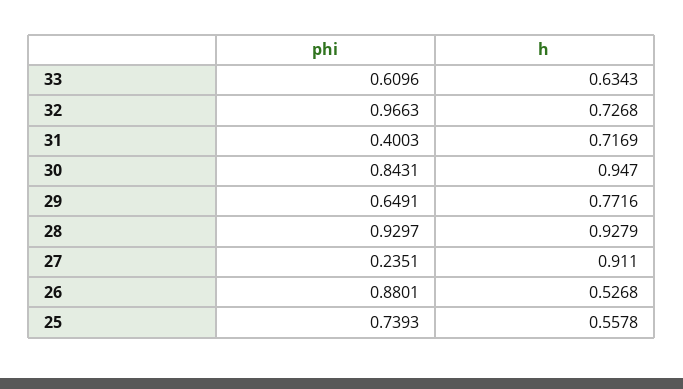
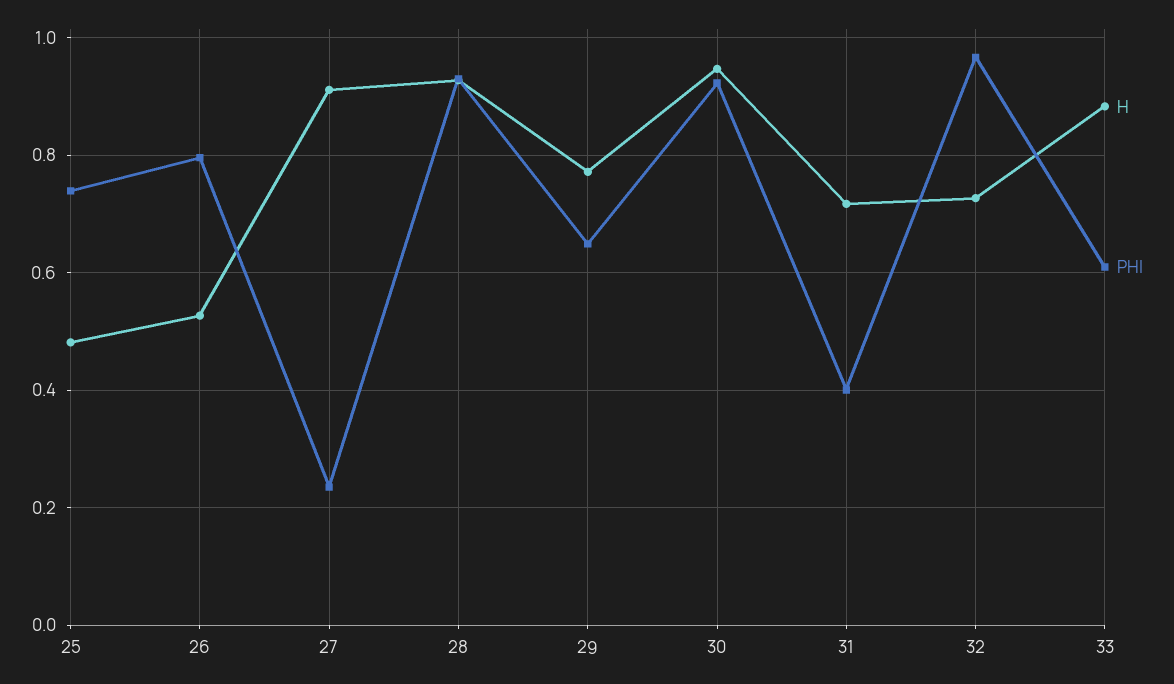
  {
    "phi": {
      "33": 0.6096,
      "32": 0.9663,
      "31": 0.4003,
-     "30": 0.8431,
+     "30": 0.92,
      "29": 0.6491,
      "28": 0.9297,
      "27": 0.2351,
-     "26": 0.8801,
+     "26": 0.8,
      "25": 0.7393
    },
    "h": {
-     "33": 0.6343,
+     "33": 0.88,
      "32": 0.7268,
      "31": 0.7169,
      "30": 0.947,
      "29": 0.7716,
      "28": 0.9279,
      "27": 0.911,
      "26": 0.5268,
-     "25": 0.5578
+     "25": 0.48
    }
  }

